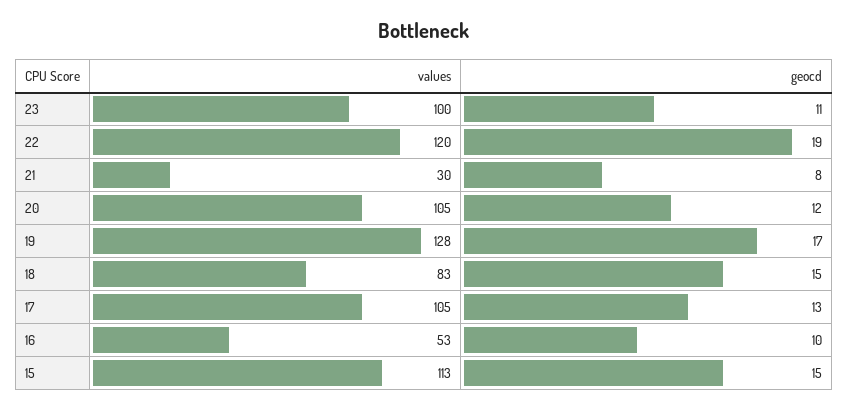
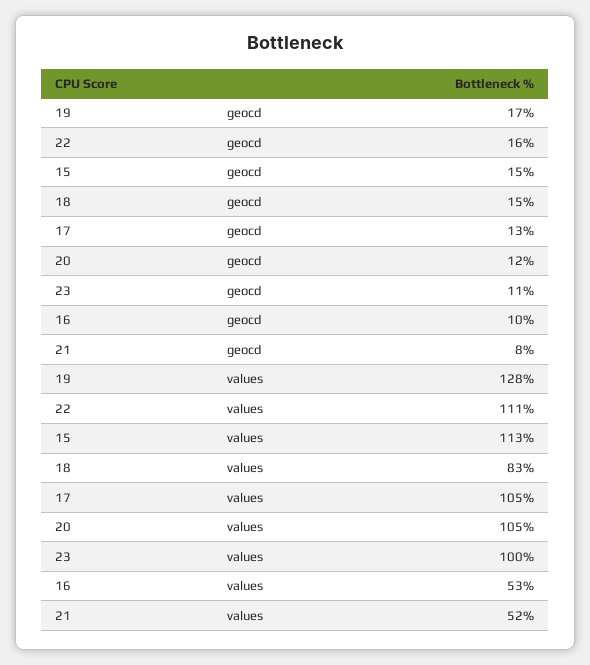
  {
    "values": {
      "23": 100,
-     "22": 120,
+     "22": 111,
-     "21": 30,
+     "21": 52,
      "20": 105,
      "19": 128,
      "18": 83,
      "17": 105,
      "16": 53,
      "15": 113
    },
    "geocd": {
      "23": 11,
-     "22": 19,
+     "22": 16,
      "21": 8,
      "20": 12,
      "19": 17,
      "18": 15,
      "17": 13,
      "16": 10,
      "15": 15
    }
  }

